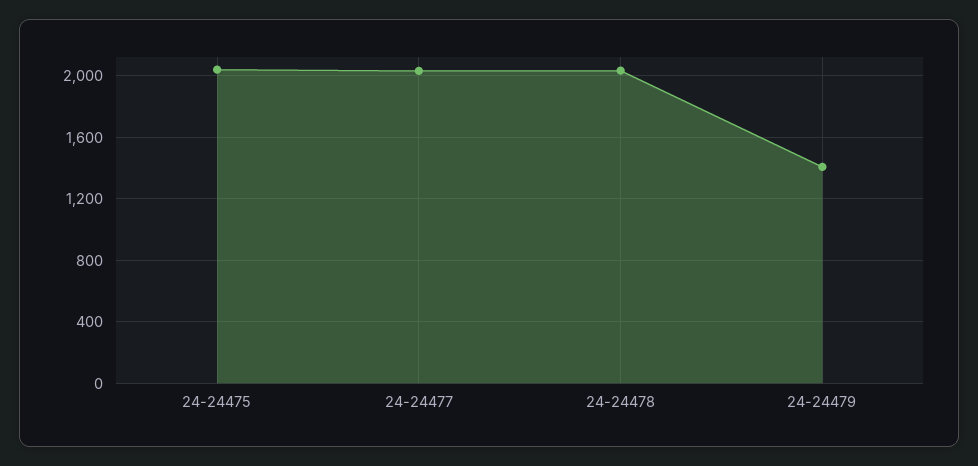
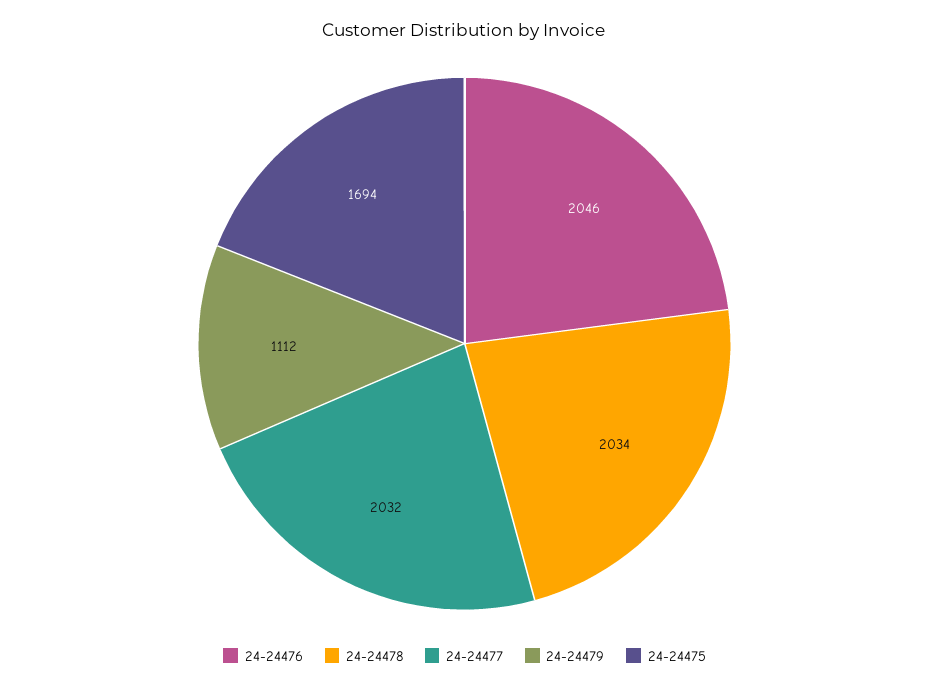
  {
-   "24-24475": 2050,
+   "24-24475": 1694,
    "24-24477": 2032,
    "24-24478": 2034,
-   "24-24479": 1400
+   "24-24479": 1112,
+   "24-24476": 2046
  }

